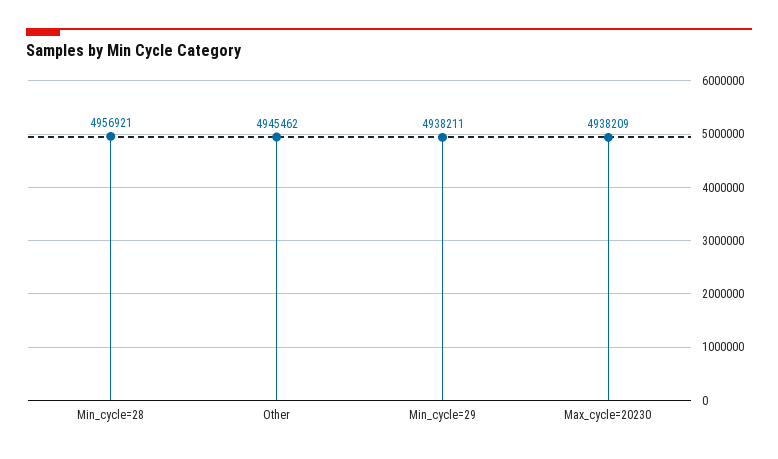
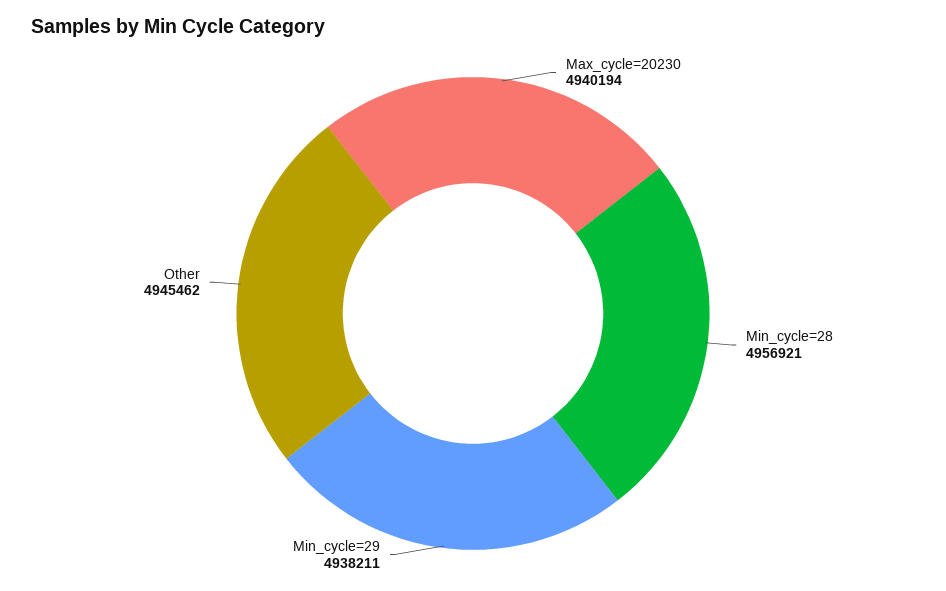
  {
    "Min_cycle=28": 4956921,
    "Other": 4945462,
    "Min_cycle=29": 4938211,
-   "Max_cycle=20230": 4938209
+   "Max_cycle=20230": 4940194
  }

